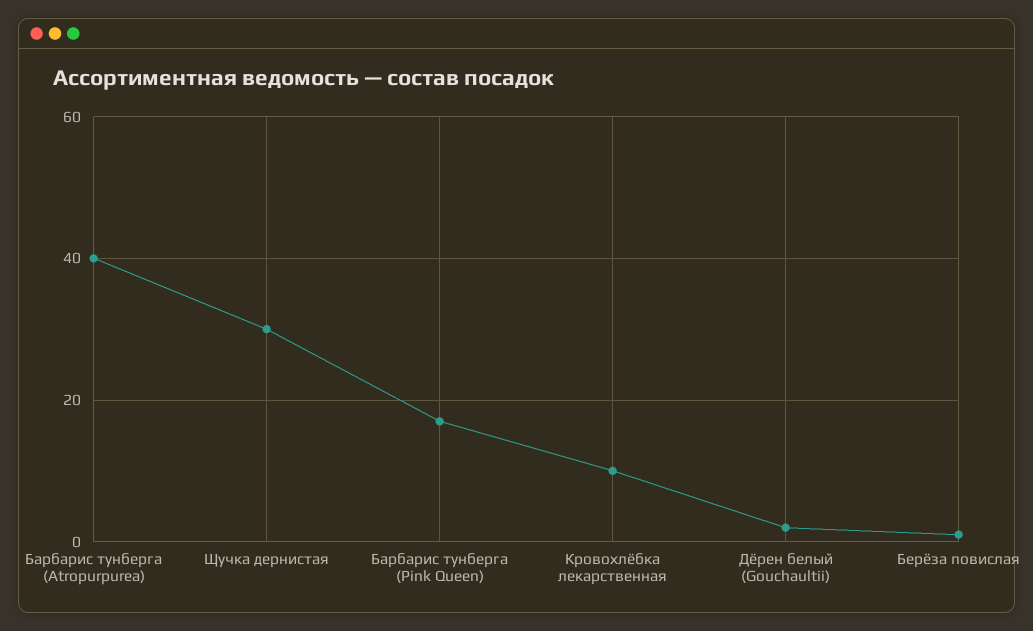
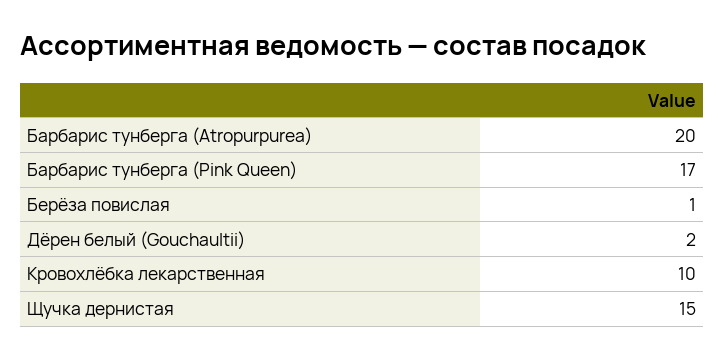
  {
-   "Барбарис тунберга (Atropurpurea)": 40,
+   "Барбарис тунберга (Atropurpurea)": 20,
-   "Щучка дернистая": 30,
+   "Щучка дернистая": 15,
    "Барбарис тунберга (Pink Queen)": 17,
    "Кровохлёбка лекарственная": 10,
    "Дёрен белый (Gouchaultii)": 2,
    "Берёза повислая": 1
  }

